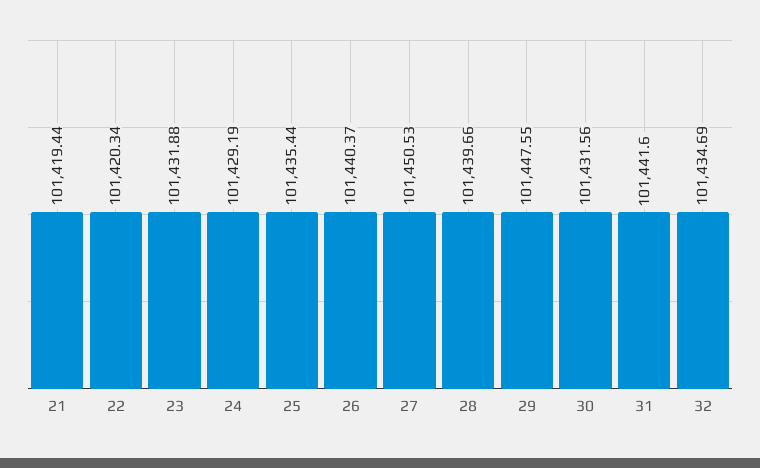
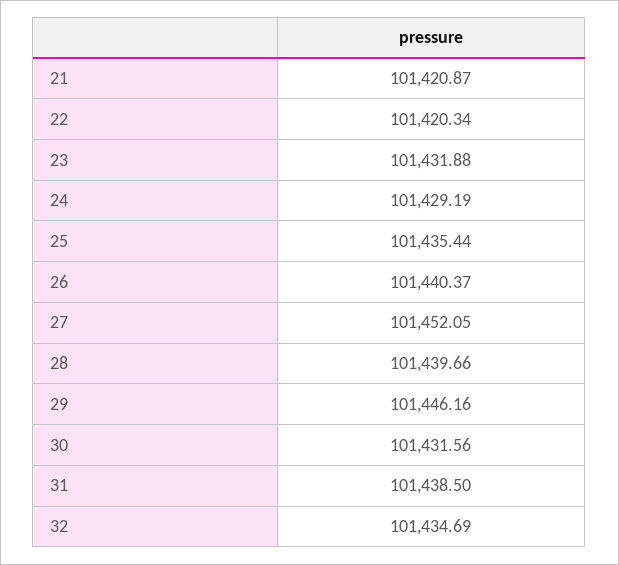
  {
-   "21": 101419.44,
+   "21": 101420.87,
    "22": 101420.34,
    "23": 101431.88,
    "24": 101429.19,
    "25": 101435.44,
    "26": 101440.37,
-   "27": 101450.53,
+   "27": 101452.05,
    "28": 101439.66,
-   "29": 101447.55,
+   "29": 101446.16,
    "30": 101431.56,
-   "31": 101441.6,
+   "31": 101438.5,
    "32": 101434.69
  }

